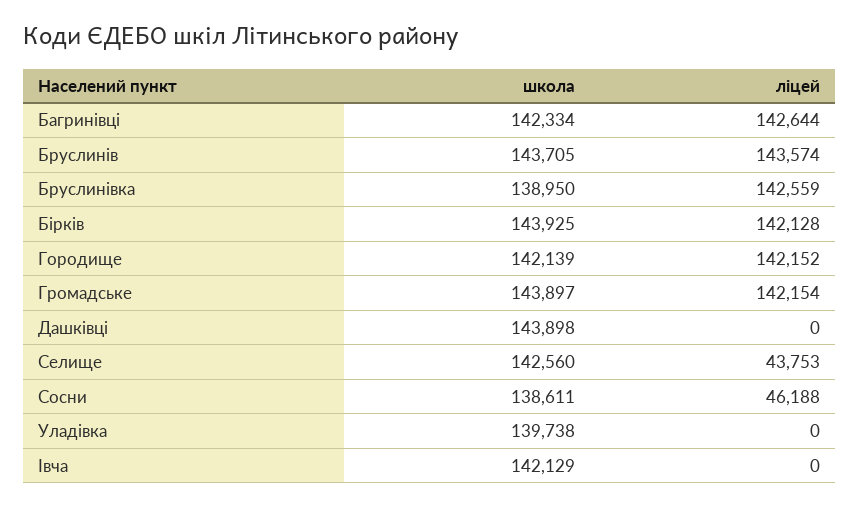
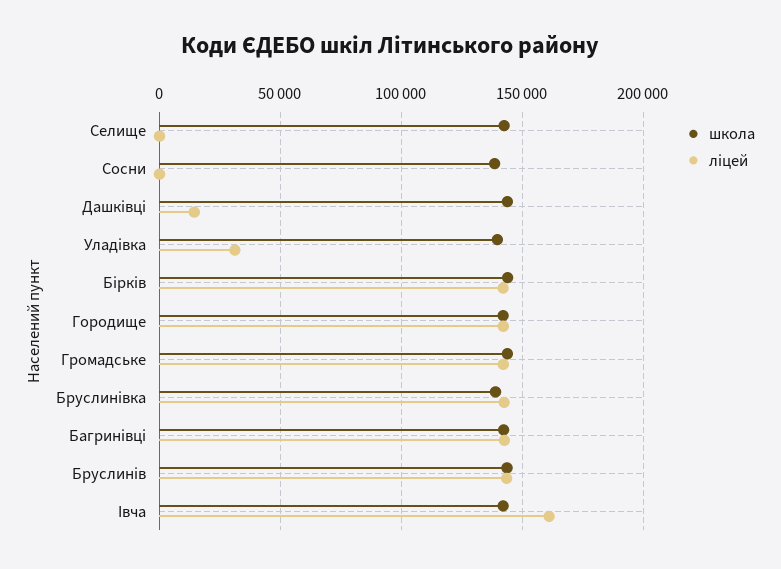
  {
    "школа": {
      "Багринівці": 142334,
      "Бруслинів": 143705,
      "Бруслинівка": 138950,
      "Бірків": 143925,
      "Городище": 142139,
      "Громадське": 143897,
      "Дашківці": 143898,
      "Селище": 142560,
      "Сосни": 138611,
      "Уладівка": 139738,
      "Івча": 142129
    },
    "ліцей": {
      "Багринівці": 142644,
      "Бруслинів": 143574,
      "Бруслинівка": 142559,
      "Бірків": 142128,
      "Городище": 142152,
      "Громадське": 142154,
-     "Дашківці": 0,
+     "Дашківці": 15000,
-     "Селище": 43753,
+     "Селище": 0,
-     "Сосни": 46188,
+     "Сосни": 0,
-     "Уладівка": 0,
+     "Уладівка": 30000,
-     "Івча": 0
+     "Івча": 160000
    }
  }

